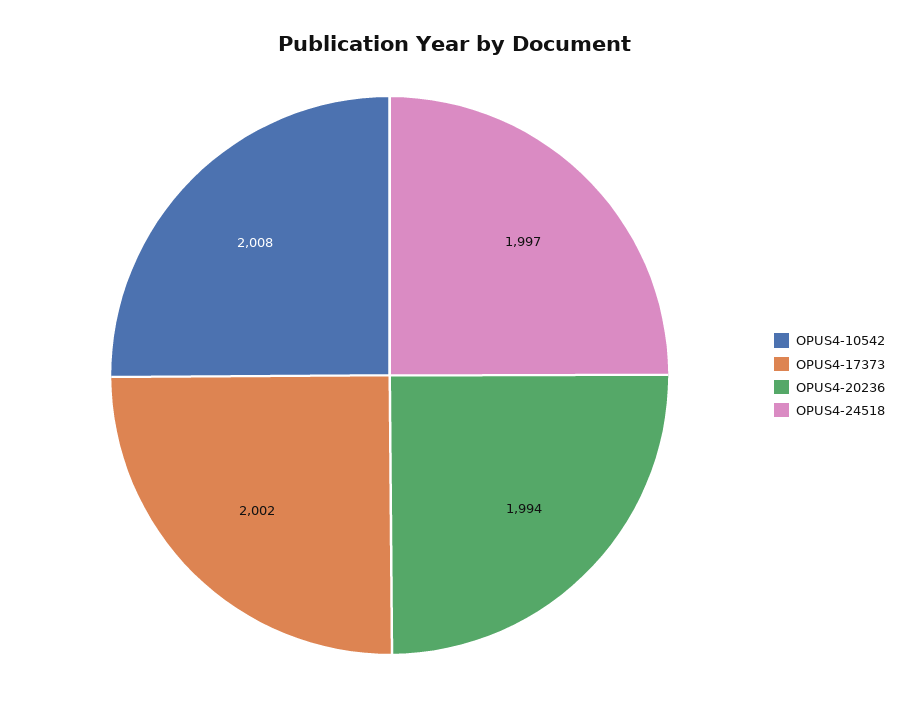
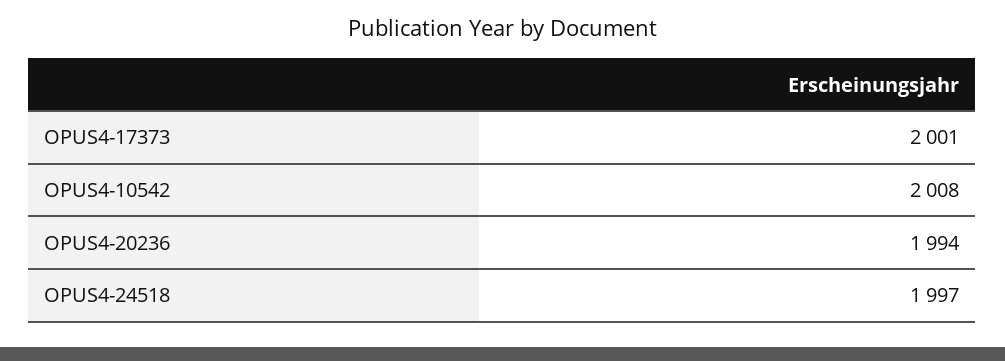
  {
    "OPUS4-10542": 2008,
-   "OPUS4-17373": 2002,
+   "OPUS4-17373": 2001,
    "OPUS4-20236": 1994,
    "OPUS4-24518": 1997
  }

